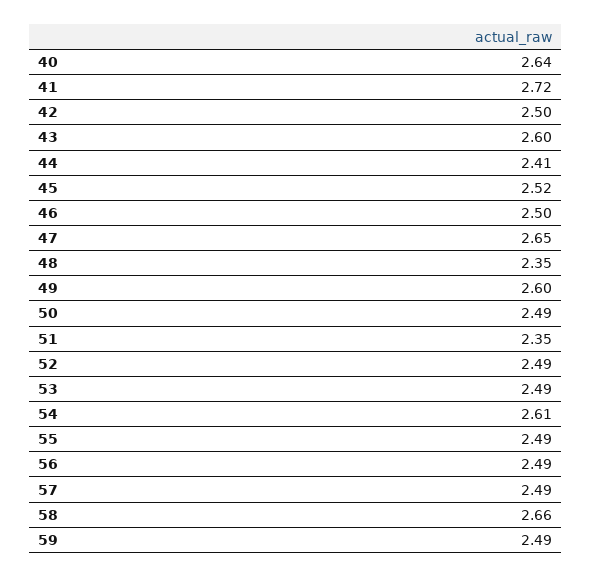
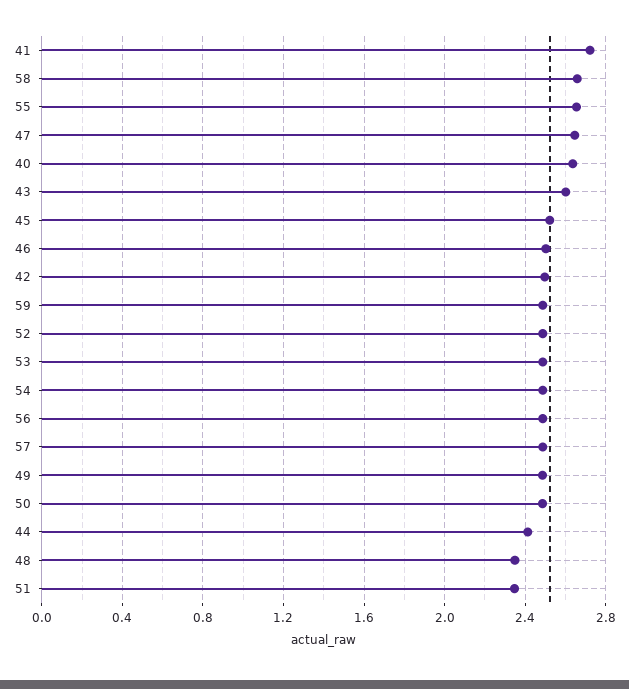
  {
    "40": 2.64,
    "41": 2.72,
    "42": 2.5,
    "43": 2.6,
    "44": 2.41,
    "45": 2.52,
    "46": 2.5,
    "47": 2.65,
    "48": 2.35,
-   "49": 2.6,
+   "49": 2.5,
    "50": 2.49,
    "51": 2.35,
    "52": 2.49,
    "53": 2.49,
-   "54": 2.61,
+   "54": 2.5,
-   "55": 2.49,
+   "55": 2.65,
    "56": 2.49,
    "57": 2.49,
    "58": 2.66,
    "59": 2.49
  }

